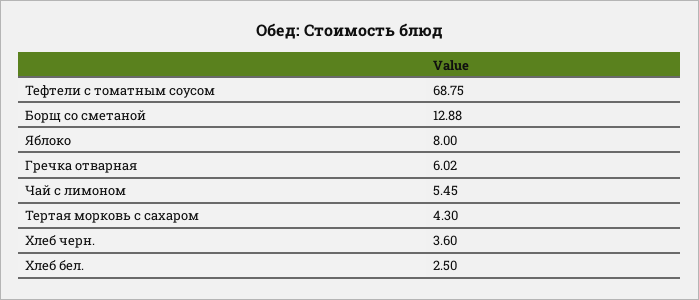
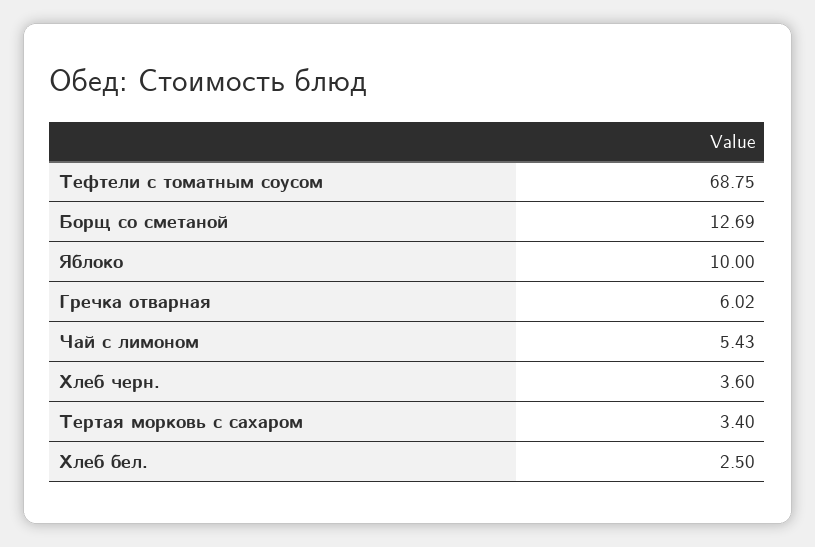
  {
    "Тефтели с томатным соусом": 68.75,
-   "Борщ со сметаной": 12.88,
+   "Борщ со сметаной": 12.69,
-   "Яблоко": 8,
+   "Яблоко": 10,
    "Гречка отварная": 6.02,
-   "Чай с лимоном": 5.45,
+   "Чай с лимоном": 5.43,
-   "Тертая морковь с сахаром": 4.3,
+   "Тертая морковь с сахаром": 3.4,
    "Хлеб черн.": 3.6,
    "Хлеб бел.": 2.5
  }

